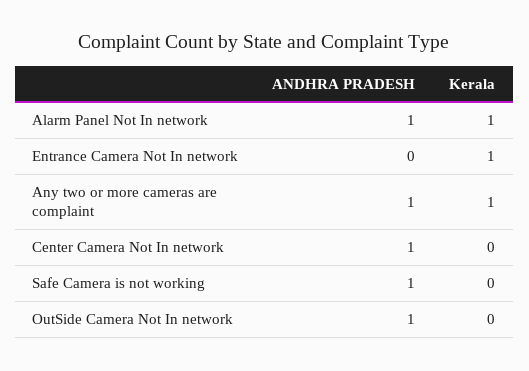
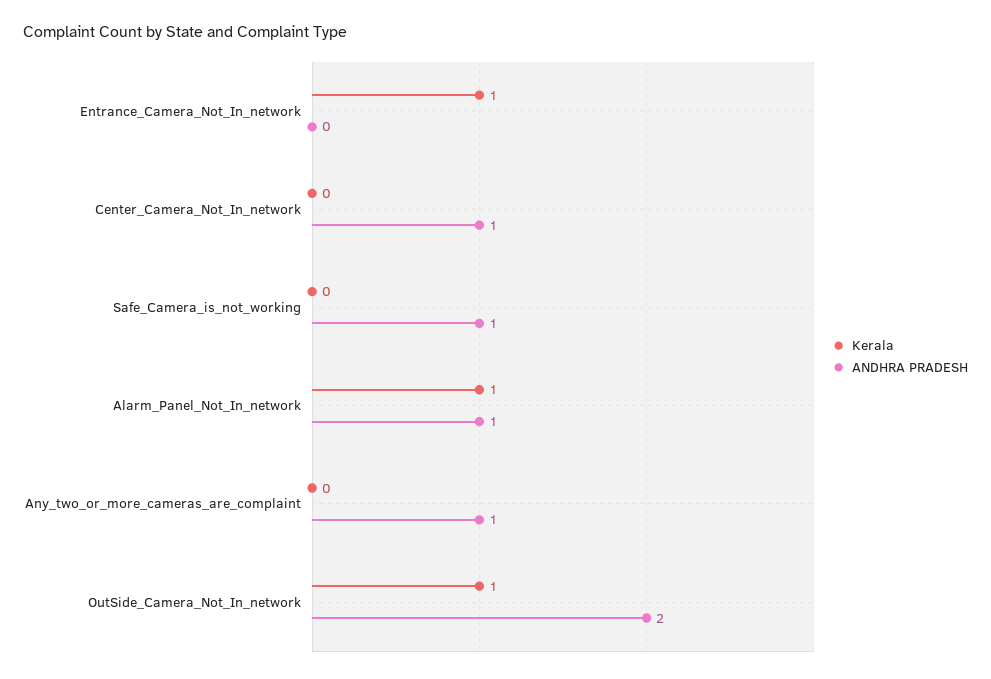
  {
    "ANDHRA PRADESH": {
      "Alarm Panel Not In network": 1,
      "Entrance Camera Not In network": 0,
      "Any two or more cameras are complaint": 1,
      "Center Camera Not In network": 1,
      "Safe Camera is not working": 1,
-     "OutSide Camera Not In network": 1
+     "OutSide Camera Not In network": 2
    },
    "Kerala": {
      "Alarm Panel Not In network": 1,
      "Entrance Camera Not In network": 1,
-     "Any two or more cameras are complaint": 1,
+     "Any two or more cameras are complaint": 0,
      "Center Camera Not In network": 0,
      "Safe Camera is not working": 0,
-     "OutSide Camera Not In network": 0
+     "OutSide Camera Not In network": 1
    }
  }

